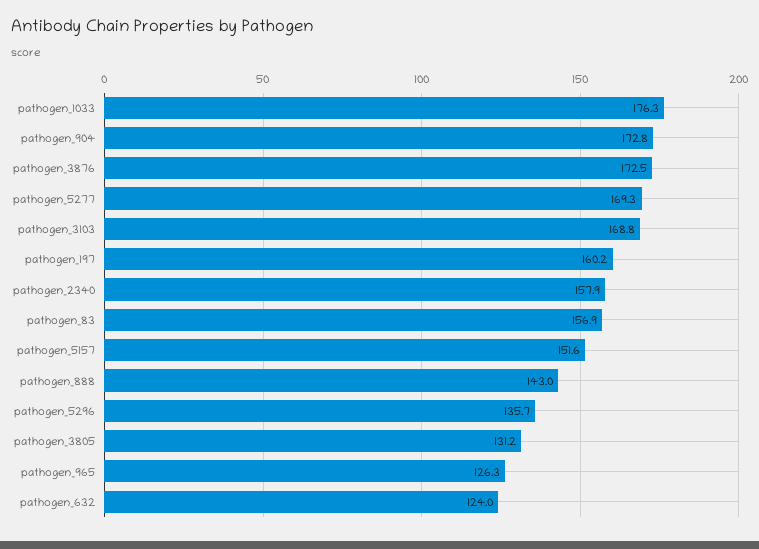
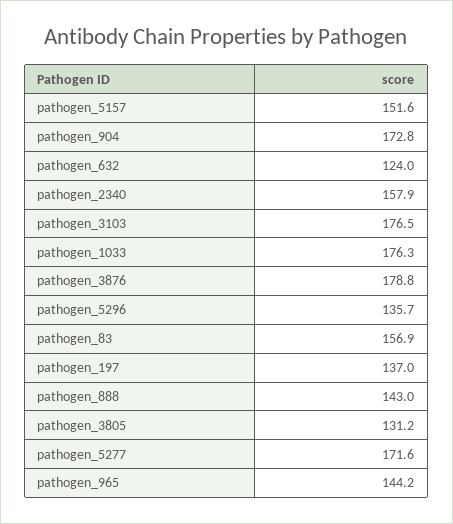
  {
    "pathogen_1033": 176.3,
    "pathogen_904": 172.8,
-   "pathogen_3876": 172.5,
+   "pathogen_3876": 178.8,
-   "pathogen_5277": 169.3,
+   "pathogen_5277": 171.6,
-   "pathogen_3103": 168.8,
+   "pathogen_3103": 176.5,
-   "pathogen_197": 160.2,
+   "pathogen_197": 137,
    "pathogen_2340": 157.9,
    "pathogen_83": 156.9,
    "pathogen_5157": 151.6,
    "pathogen_888": 143,
    "pathogen_5296": 135.7,
    "pathogen_3805": 131.2,
-   "pathogen_965": 126.3,
+   "pathogen_965": 144.2,
    "pathogen_632": 124
  }

